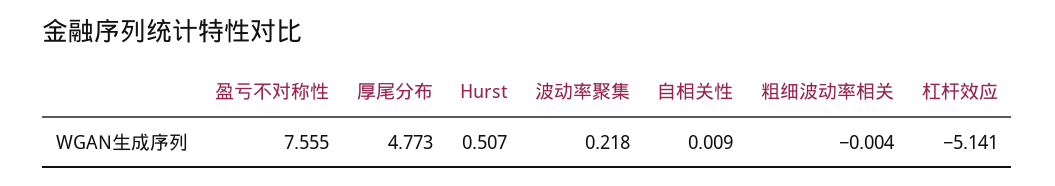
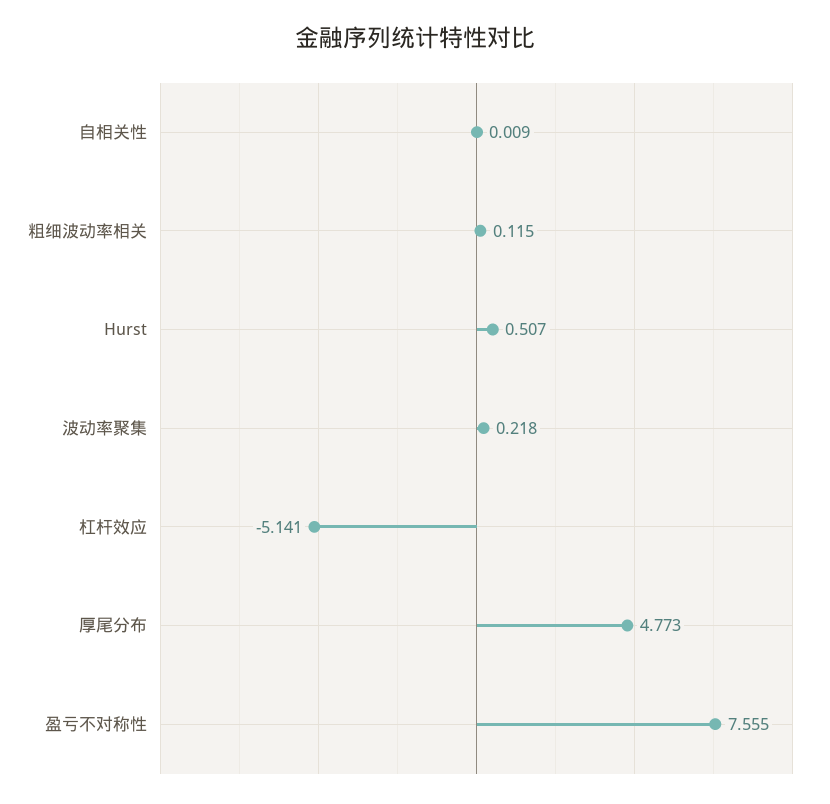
  {
    "盈亏不对称性": 7.555,
    "厚尾分布": 4.773,
    "Hurst": 0.507,
    "波动率聚集": 0.218,
    "自相关性": 0.009,
-   "粗细波动率相关": -0.004,
+   "粗细波动率相关": 0.115,
    "杠杆效应": -5.141
  }

